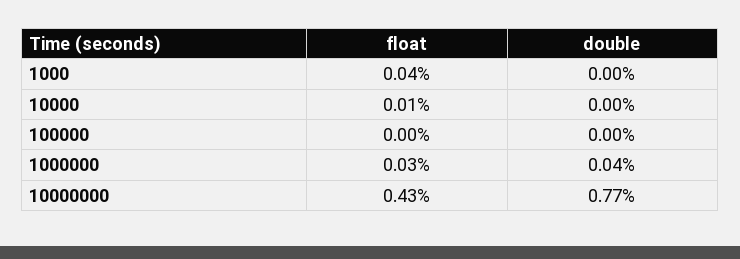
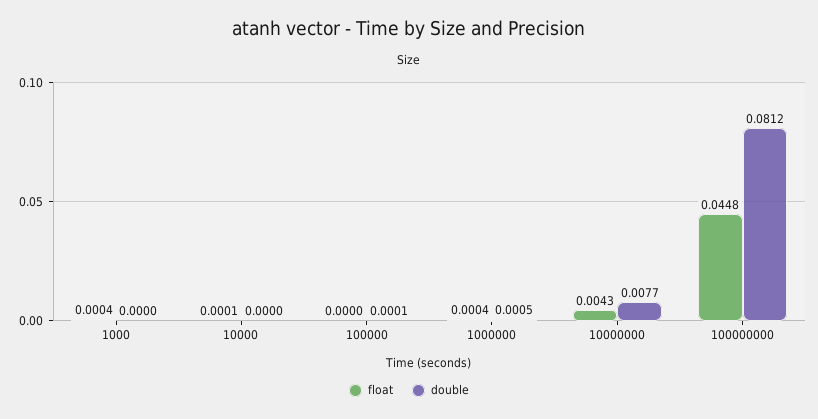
  {
    "float": {
      "1000": 0.0004,
      "10000": 0.0001,
      "100000": 0,
-     "1000000": 0.0003,
+     "1000000": 0.0004,
-     "10000000": 0.0043
+     "10000000": 0.0043,
+     "100000000": 0.0448
    },
    "double": {
      "1000": 0,
      "10000": 0,
-     "100000": 0,
+     "100000": 0.0001,
-     "1000000": 0.0004,
+     "1000000": 0.0005,
-     "10000000": 0.0077
+     "10000000": 0.0077,
+     "100000000": 0.0812
    }
  }

